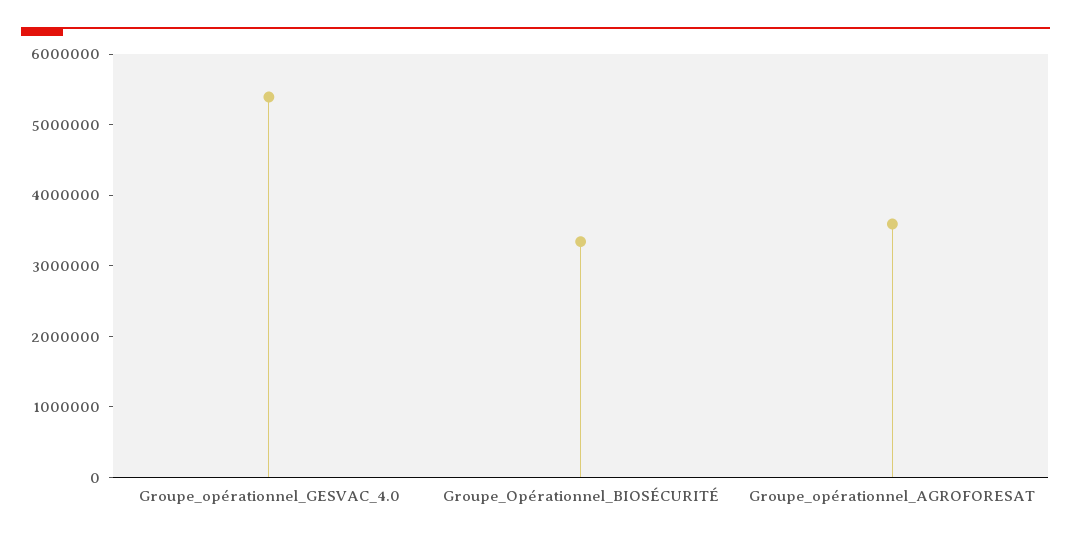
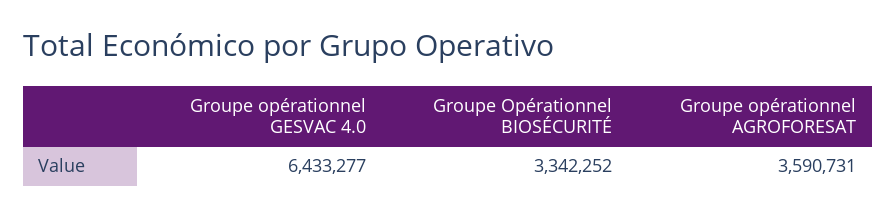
  {
-   "Groupe_opérationnel_GESVAC_4.0": 5400000,
+   "Groupe_opérationnel_GESVAC_4.0": 6433277,
    "Groupe_Opérationnel_BIOSÉCURITÉ": 3342252,
    "Groupe_opérationnel_AGROFORESAT": 3590731
  }

